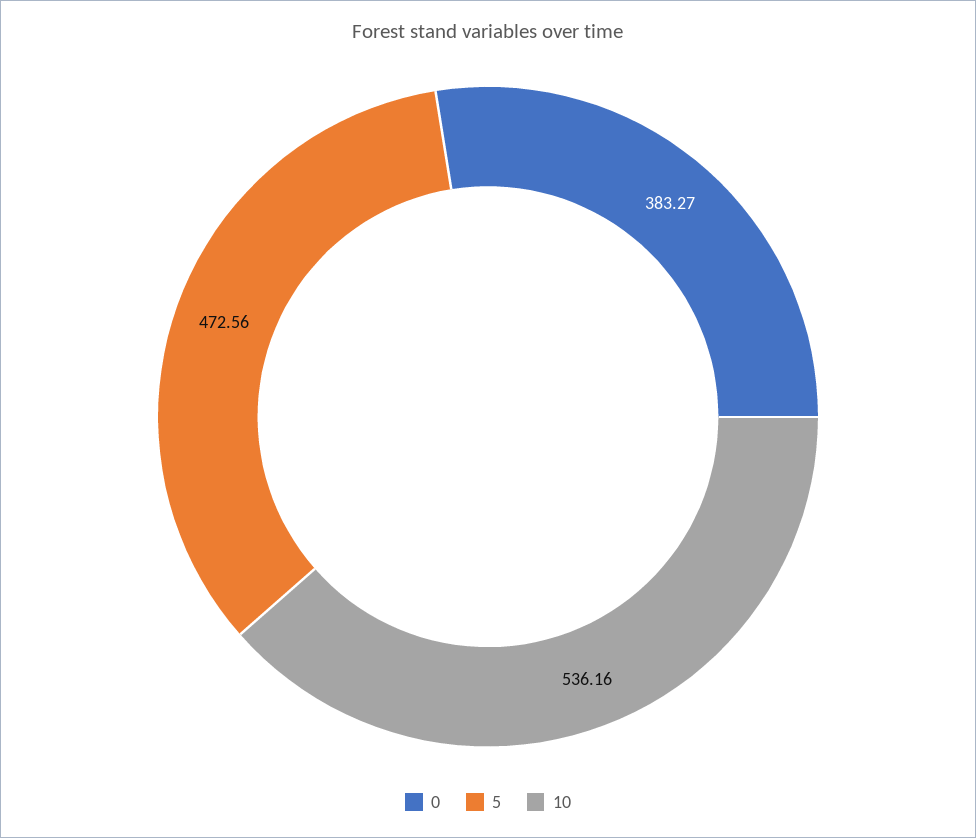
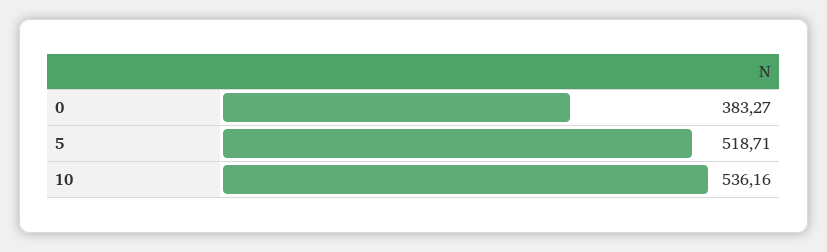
  {
    "0": 383.27,
-   "5": 472.56,
+   "5": 518.71,
    "10": 536.16
  }

